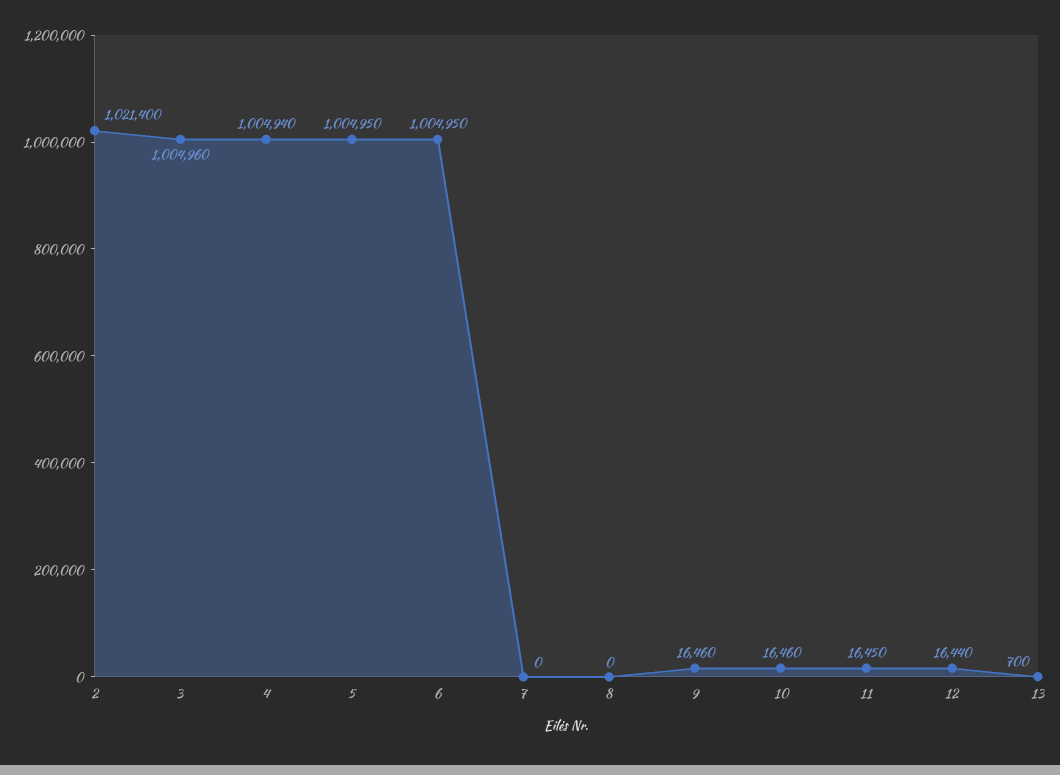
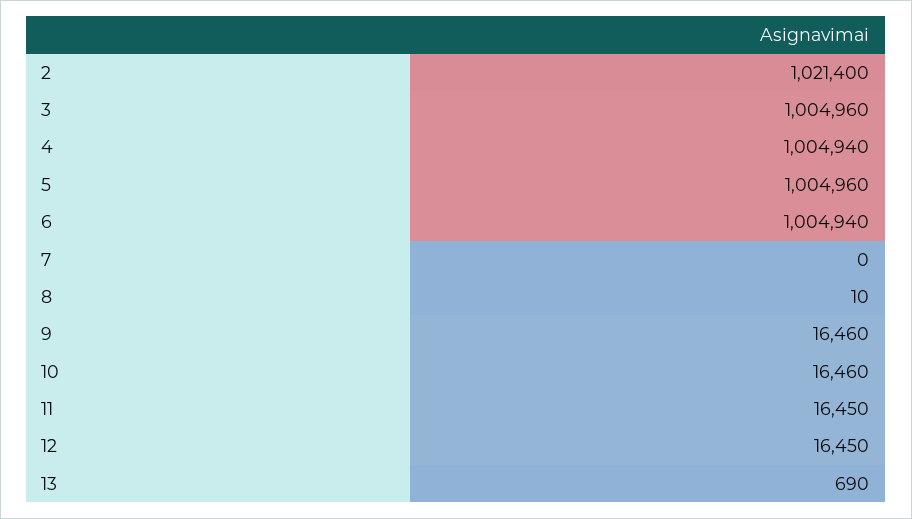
  {
    "2": 1021400,
    "3": 1004960,
    "4": 1004940,
-   "5": 1004950,
+   "5": 1004960,
-   "6": 1004950,
+   "6": 1004940,
    "7": 0,
-   "8": 0,
+   "8": 10,
    "9": 16460,
    "10": 16460,
    "11": 16450,
-   "12": 16440,
+   "12": 16450,
-   "13": 700
+   "13": 690
  }

